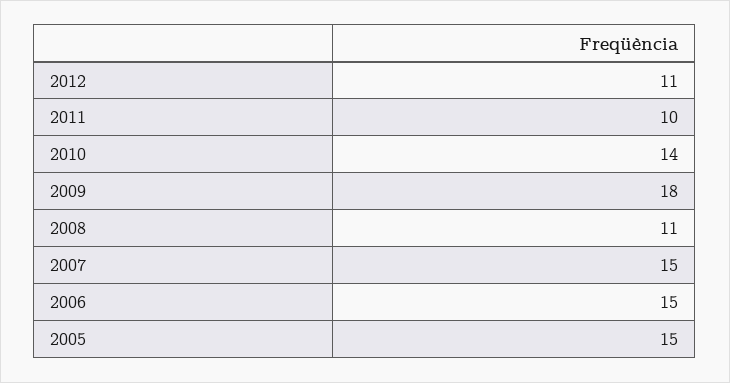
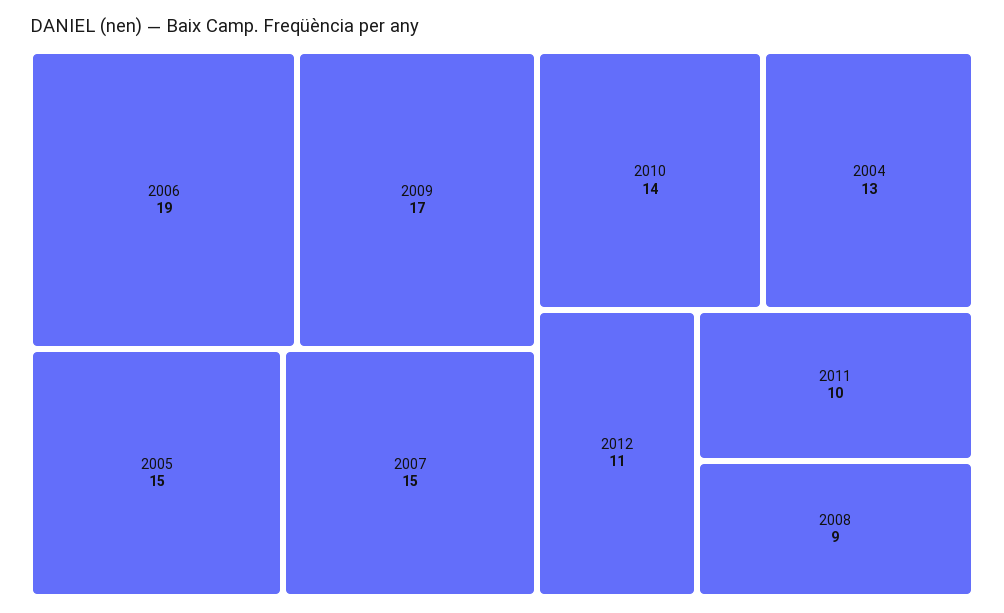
  {
    "2012": 11,
    "2011": 10,
    "2010": 14,
-   "2009": 18,
+   "2009": 17,
-   "2008": 11,
+   "2008": 9,
    "2007": 15,
-   "2006": 15,
+   "2006": 19,
-   "2005": 15
+   "2005": 15,
+   "2004": 13
  }

